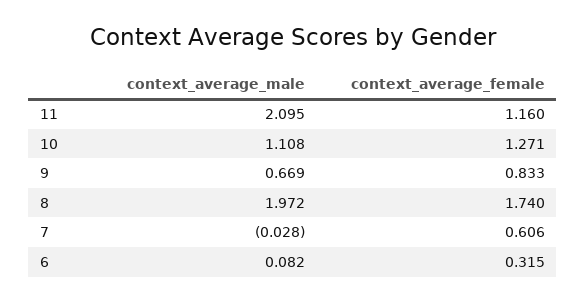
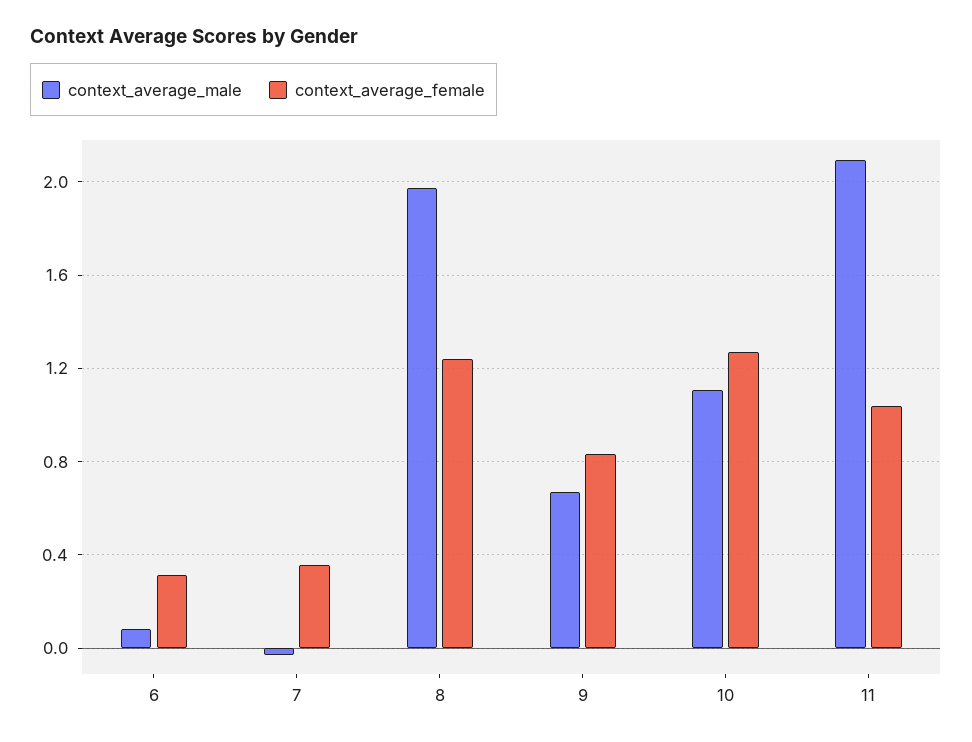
  {
    "context_average_male": {
      "11": 2.095,
      "10": 1.108,
      "9": 0.669,
      "8": 1.972,
      "7": -0.028,
      "6": 0.082
    },
    "context_average_female": {
-     "11": 1.16,
+     "11": 1.05,
      "10": 1.271,
      "9": 0.833,
-     "8": 1.74,
+     "8": 1.25,
-     "7": 0.606,
+     "7": 0.35,
      "6": 0.315
    }
  }

